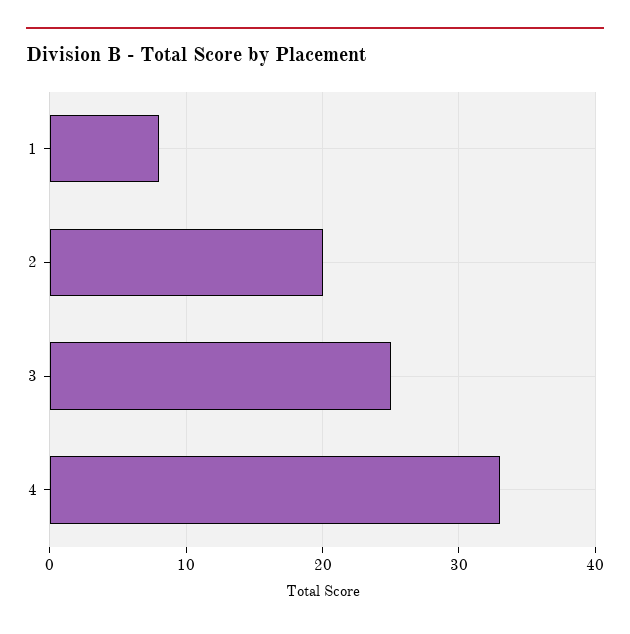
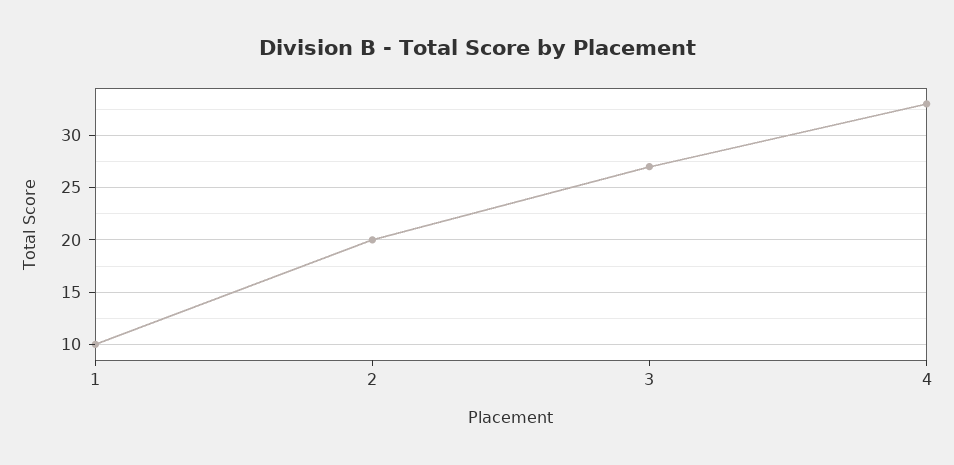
  {
-   "1": 8,
+   "1": 10,
    "2": 20,
-   "3": 25,
+   "3": 27,
    "4": 33
  }

